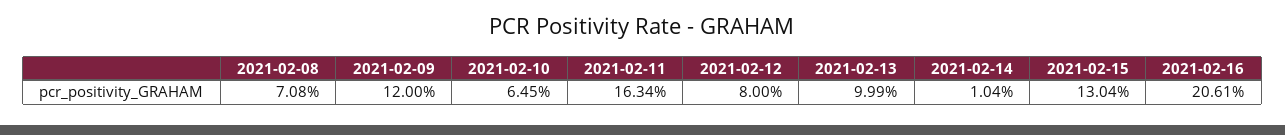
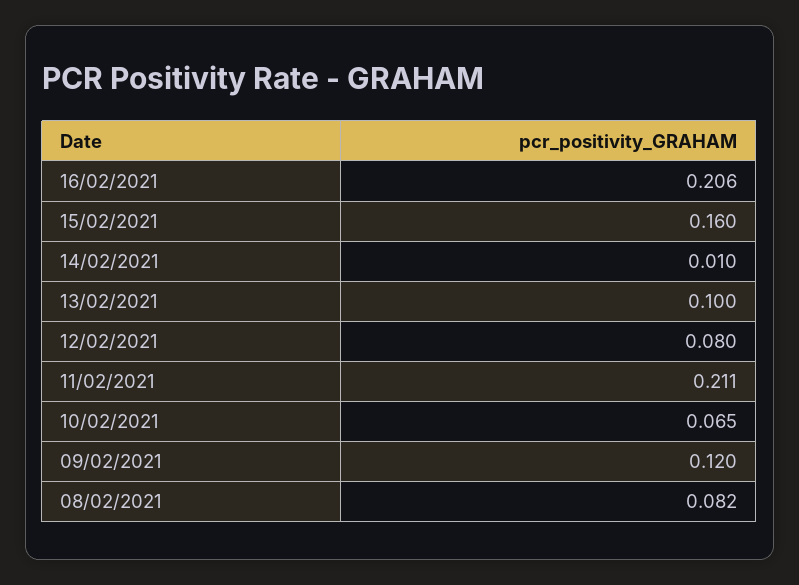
  {
-   "2021-02-08": 0.0708,
+   "2021-02-08": 0.082,
    "2021-02-09": 0.12,
    "2021-02-10": 0.0645,
-   "2021-02-11": 0.1634,
+   "2021-02-11": 0.211,
    "2021-02-12": 0.08,
    "2021-02-13": 0.0999,
    "2021-02-14": 0.0104,
-   "2021-02-15": 0.1304,
+   "2021-02-15": 0.16,
    "2021-02-16": 0.2061
  }

